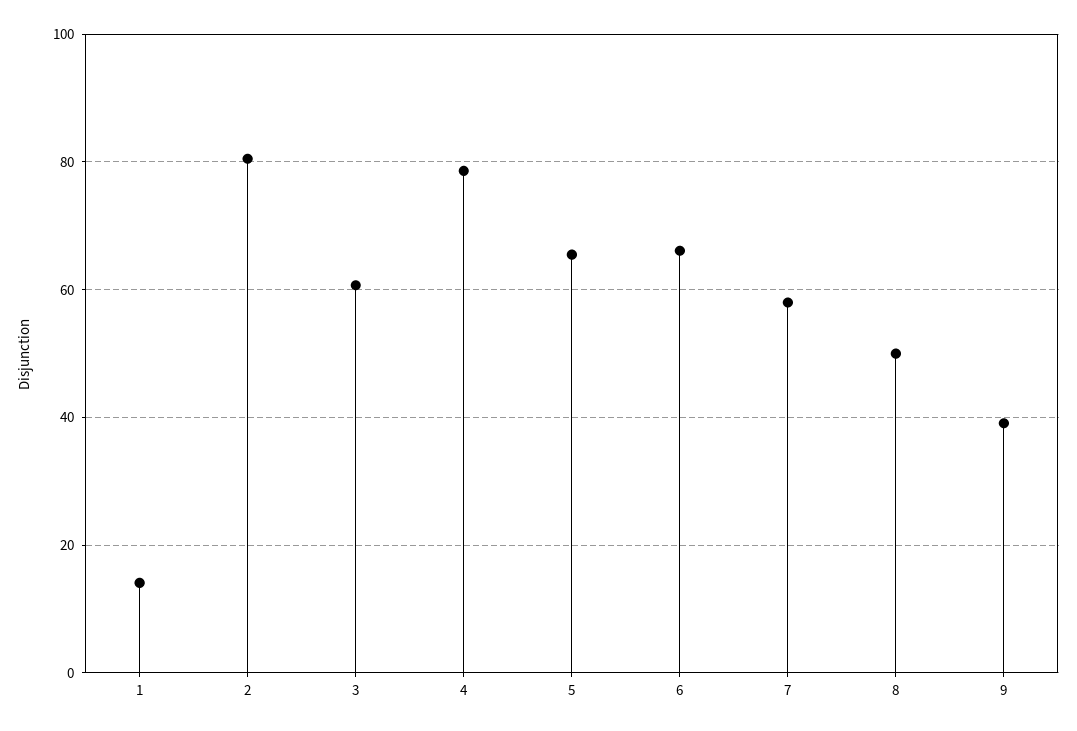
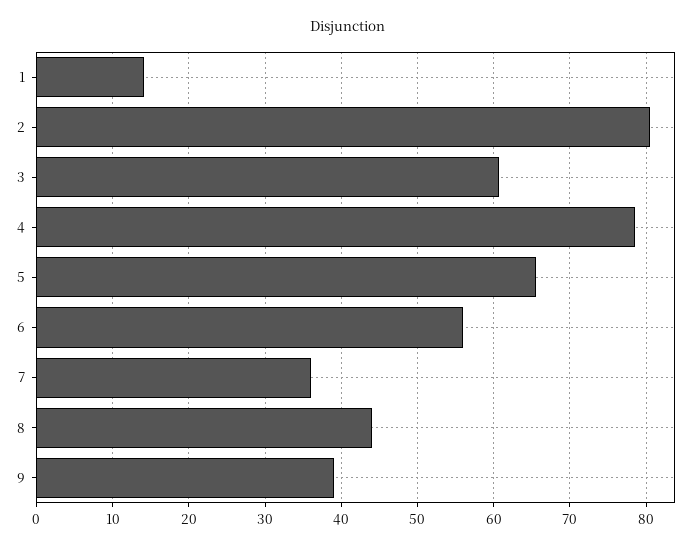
  {
    "1": 14,
    "2": 81,
    "3": 61,
    "4": 79,
    "5": 66,
-   "6": 66,
+   "6": 56,
-   "7": 58,
+   "7": 36,
-   "8": 50,
+   "8": 44,
    "9": 39
  }

